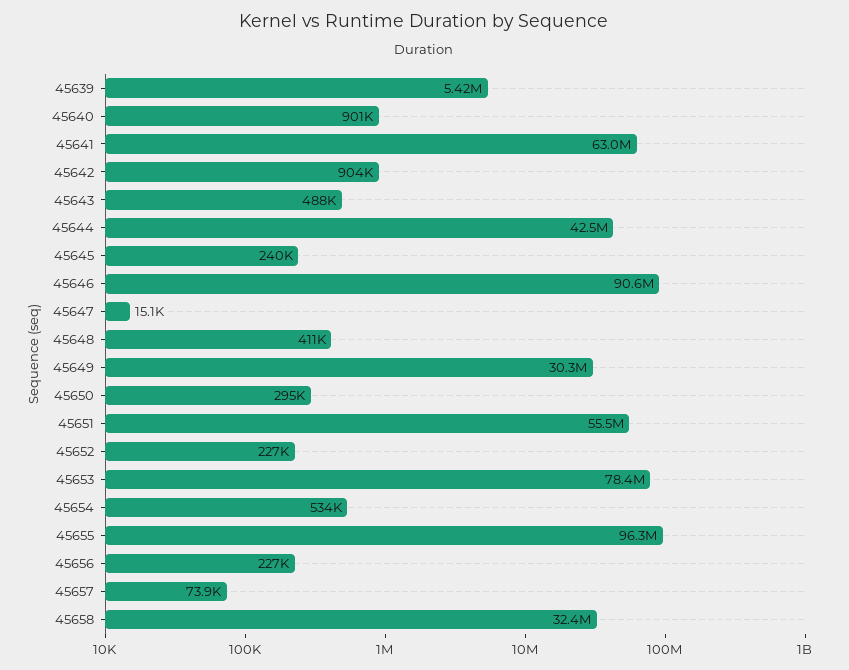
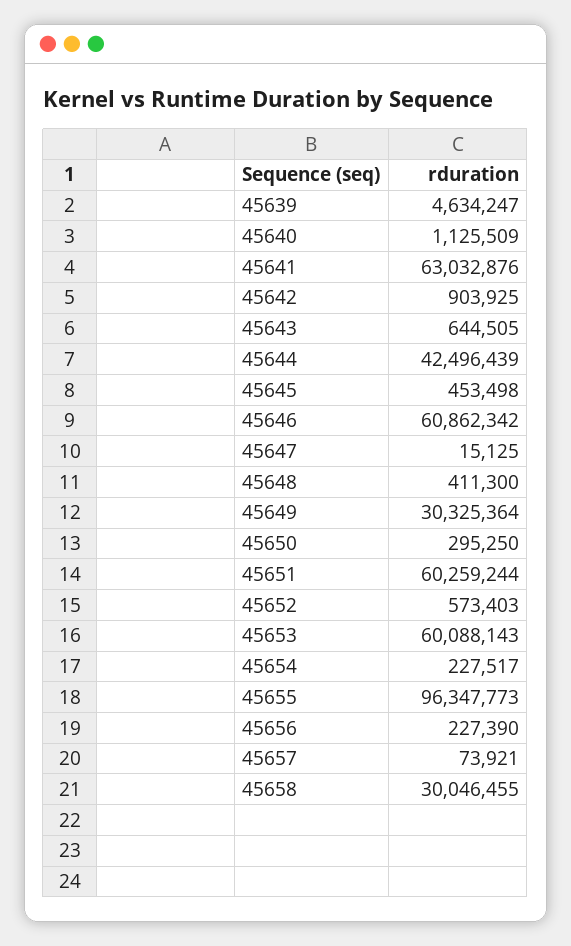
  {
-   "45639": 5420000,
+   "45639": 4634247,
-   "45640": 901000,
+   "45640": 1125509,
    "45641": 63032876,
    "45642": 903925,
-   "45643": 488000,
+   "45643": 644505,
    "45644": 42496439,
-   "45645": 240000,
+   "45645": 453498,
-   "45646": 90600000,
+   "45646": 60862342,
    "45647": 15125,
    "45648": 411300,
    "45649": 30325364,
    "45650": 295250,
-   "45651": 55500000,
+   "45651": 60259244,
-   "45652": 227000,
+   "45652": 573403,
-   "45653": 78400000,
+   "45653": 60088143,
-   "45654": 534000,
+   "45654": 227517,
    "45655": 96347773,
    "45656": 227390,
    "45657": 73921,
-   "45658": 32400000
+   "45658": 30046455
  }

